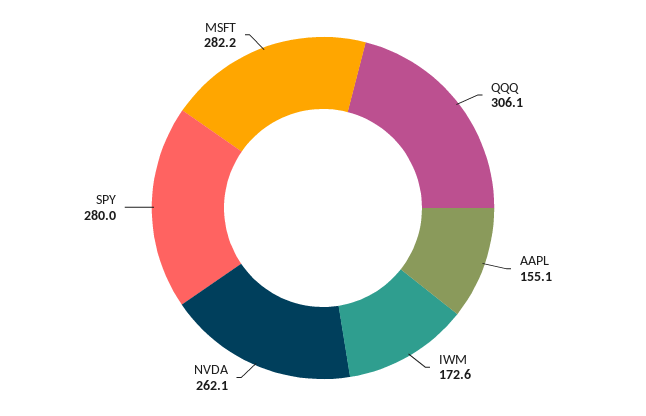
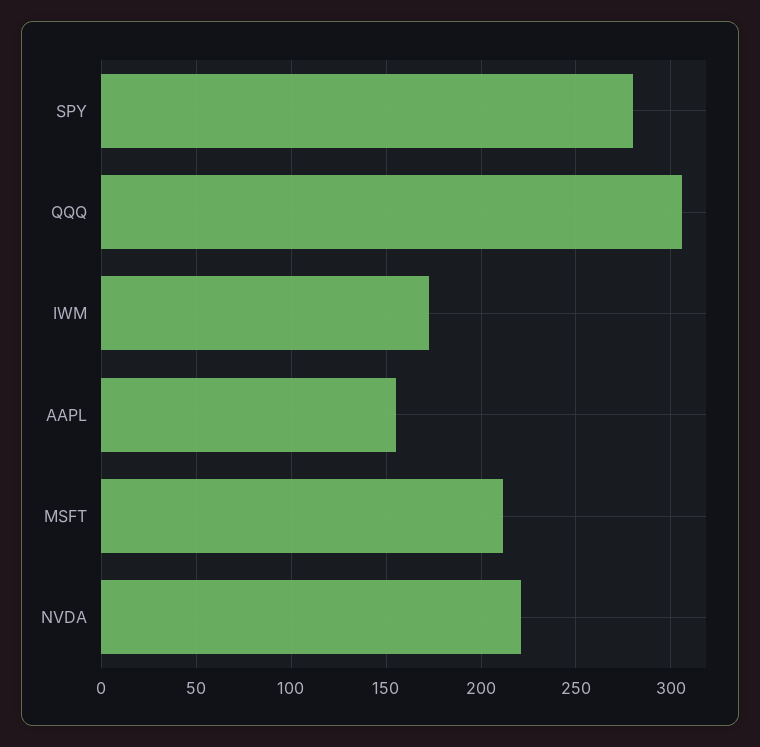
  {
    "QQQ": 306.1,
    "AAPL": 155.1,
    "IWM": 172.6,
-   "NVDA": 262.1,
+   "NVDA": 220,
    "SPY": 280,
-   "MSFT": 282.2
+   "MSFT": 210
  }

